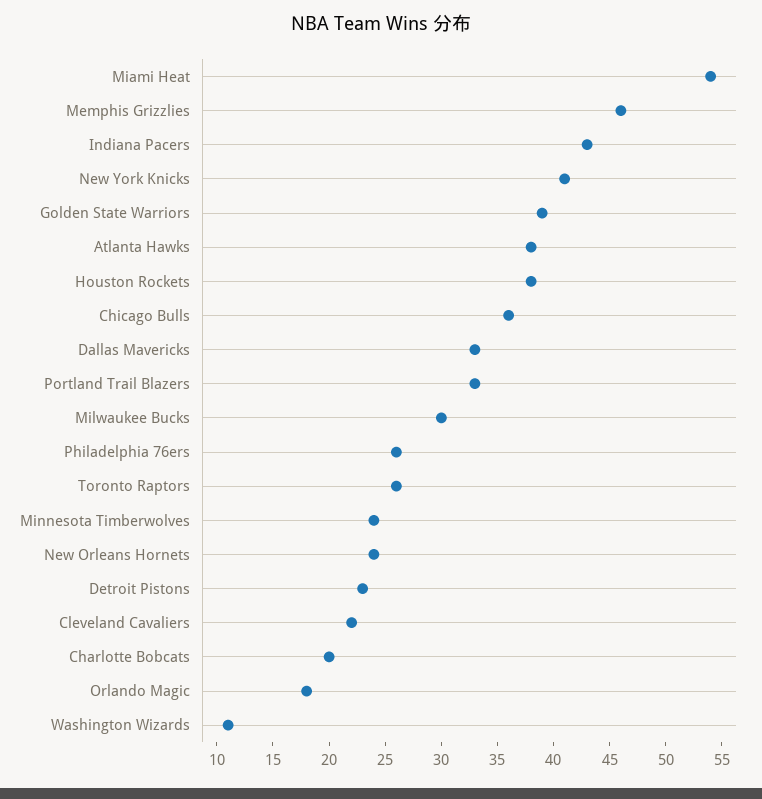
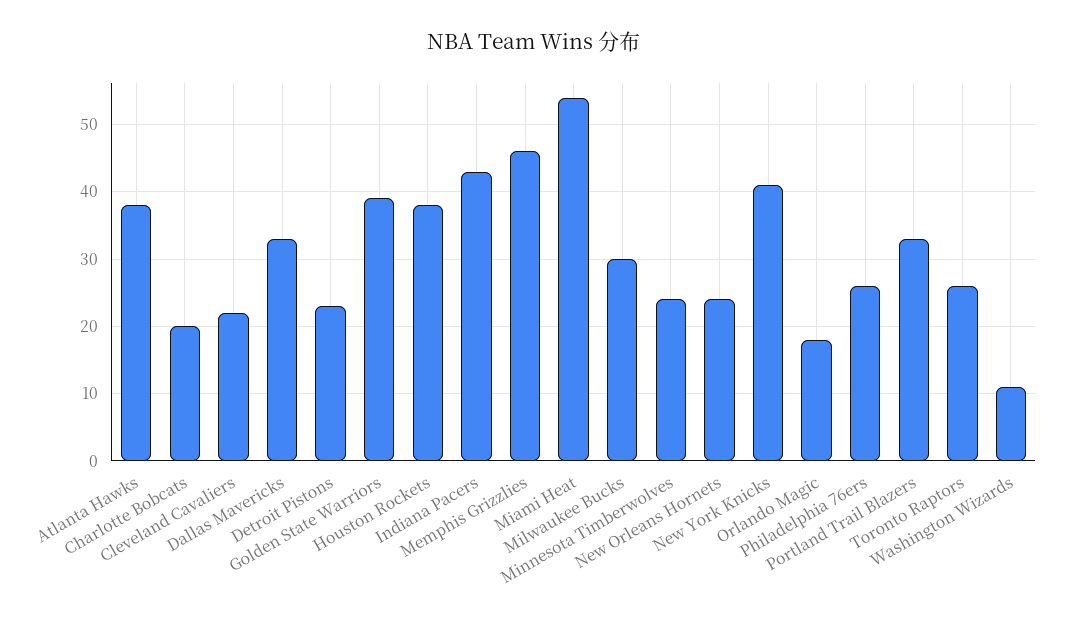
  {
    "Miami Heat": 54,
    "Memphis Grizzlies": 46,
    "Indiana Pacers": 43,
    "New York Knicks": 41,
    "Golden State Warriors": 39,
    "Atlanta Hawks": 38,
    "Houston Rockets": 38,
-   "Chicago Bulls": 36,
    "Dallas Mavericks": 33,
    "Portland Trail Blazers": 33,
    "Milwaukee Bucks": 30,
    "Philadelphia 76ers": 26,
    "Toronto Raptors": 26,
    "Minnesota Timberwolves": 24,
    "New Orleans Hornets": 24,
    "Detroit Pistons": 23,
    "Cleveland Cavaliers": 22,
    "Charlotte Bobcats": 20,
    "Orlando Magic": 18,
    "Washington Wizards": 11
  }

